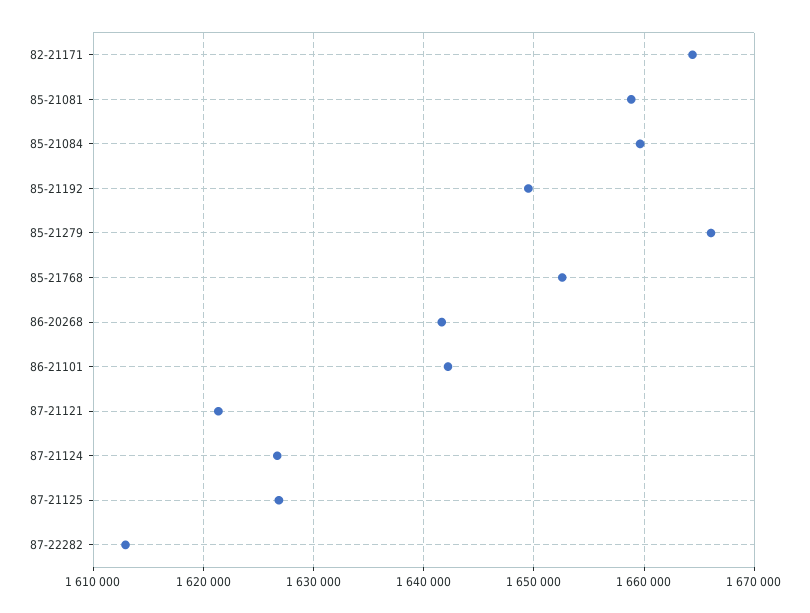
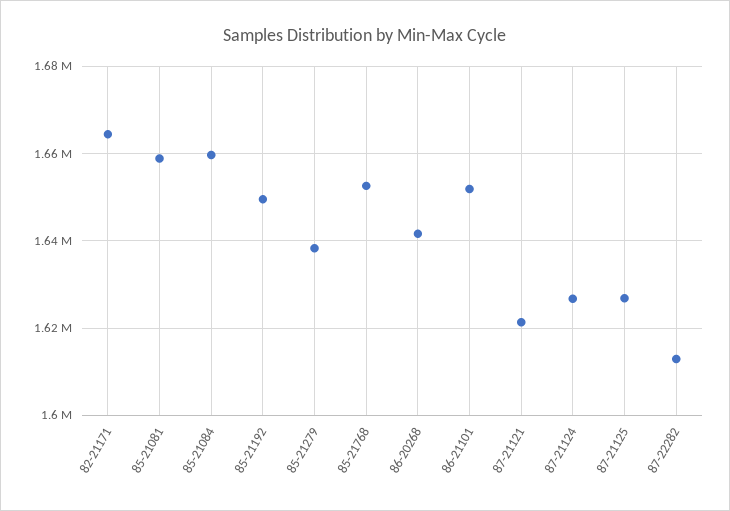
  {
    "82-21171": 1664000,
    "85-21081": 1659000,
    "85-21084": 1660000,
    "85-21192": 1649000,
-   "85-21279": 1666000,
+   "85-21279": 1638000,
    "85-21768": 1653000,
    "86-20268": 1642000,
-   "86-21101": 1642000,
+   "86-21101": 1652000,
    "87-21121": 1621000,
    "87-21124": 1627000,
    "87-21125": 1627000,
    "87-22282": 1613000
  }

